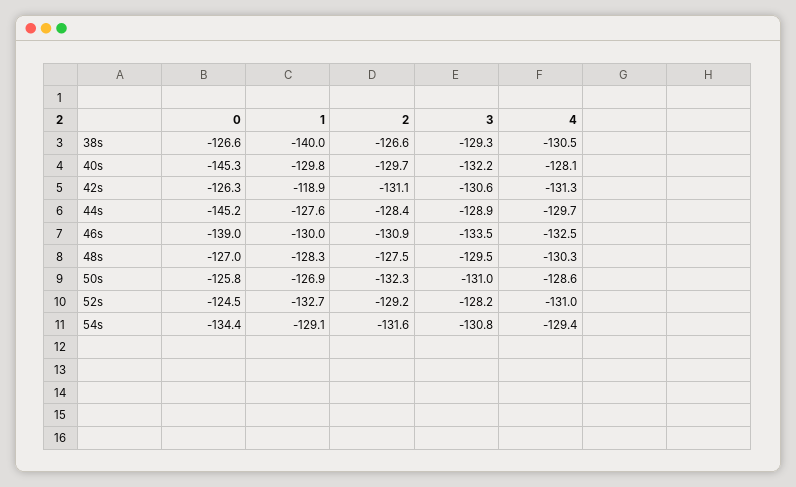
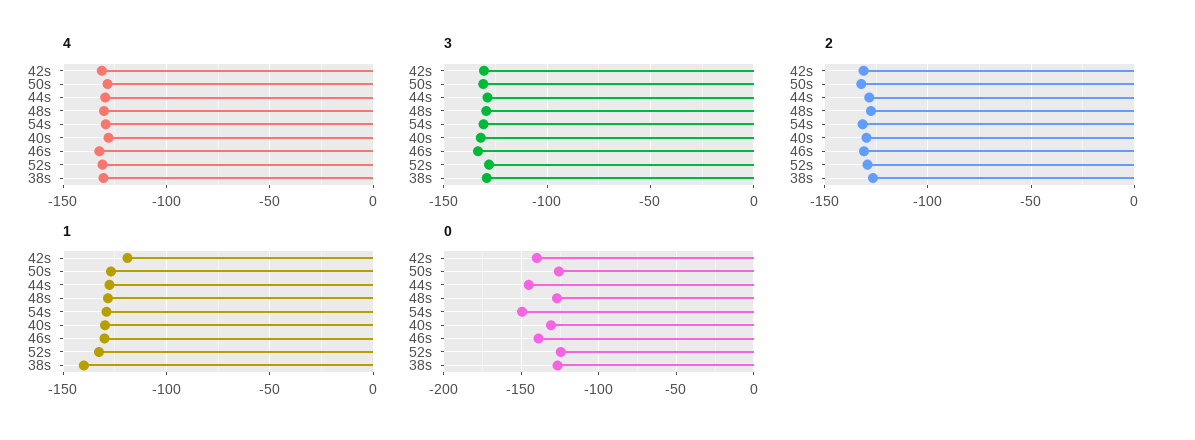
  {
    "0": {
      "38s": -126.6,
-     "40s": -145.3,
+     "40s": -130,
-     "42s": -126.3,
+     "42s": -140,
      "44s": -145.2,
      "46s": -139,
      "48s": -127,
      "50s": -125.8,
      "52s": -124.5,
-     "54s": -134.4
+     "54s": -150
    },
    "1": {
      "38s": -140,
      "40s": -129.8,
      "42s": -118.9,
      "44s": -127.6,
      "46s": -130,
      "48s": -128.3,
      "50s": -126.9,
      "52s": -132.7,
      "54s": -129.1
    },
    "2": {
      "38s": -126.6,
      "40s": -129.7,
      "42s": -131.1,
      "44s": -128.4,
      "46s": -130.9,
      "48s": -127.5,
      "50s": -132.3,
      "52s": -129.2,
      "54s": -131.6
    },
    "3": {
      "38s": -129.3,
      "40s": -132.2,
      "42s": -130.6,
      "44s": -128.9,
      "46s": -133.5,
      "48s": -129.5,
      "50s": -131,
      "52s": -128.2,
      "54s": -130.8
    },
    "4": {
      "38s": -130.5,
      "40s": -128.1,
      "42s": -131.3,
      "44s": -129.7,
      "46s": -132.5,
      "48s": -130.3,
      "50s": -128.6,
      "52s": -131,
      "54s": -129.4
    }
  }

